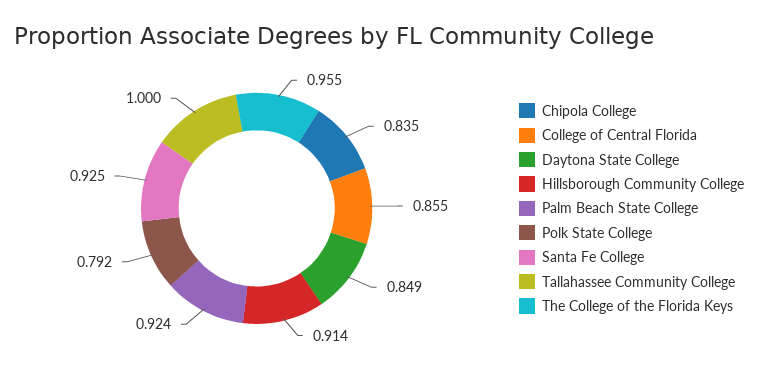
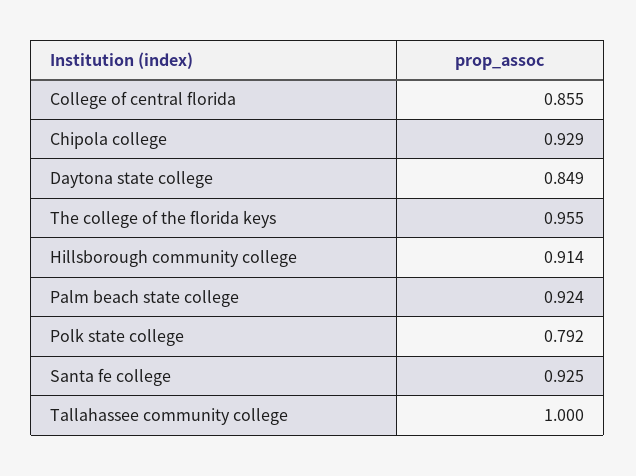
  {
-   "Chipola College": 0.835,
+   "Chipola College": 0.929,
    "College of Central Florida": 0.855,
    "Daytona State College": 0.849,
    "Hillsborough Community College": 0.914,
    "Palm Beach State College": 0.924,
    "Polk State College": 0.792,
    "Santa Fe College": 0.925,
    "Tallahassee Community College": 1,
    "The College of the Florida Keys": 0.955
  }

